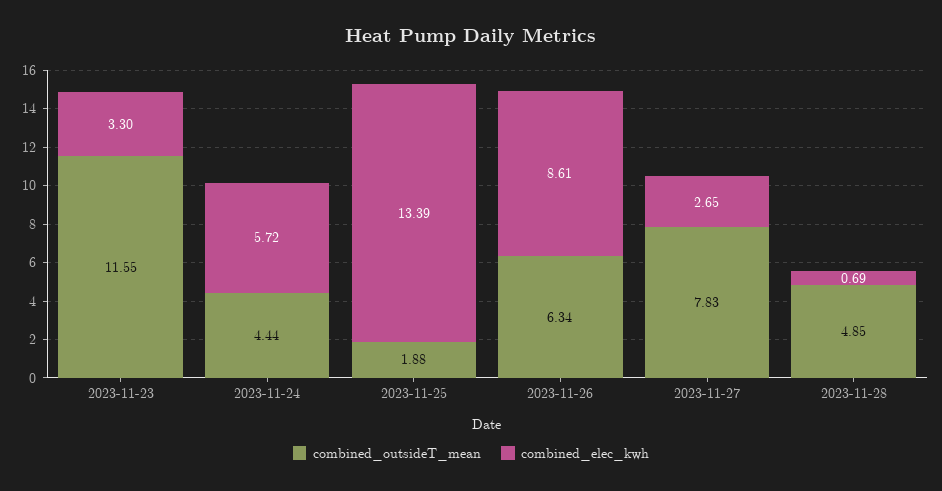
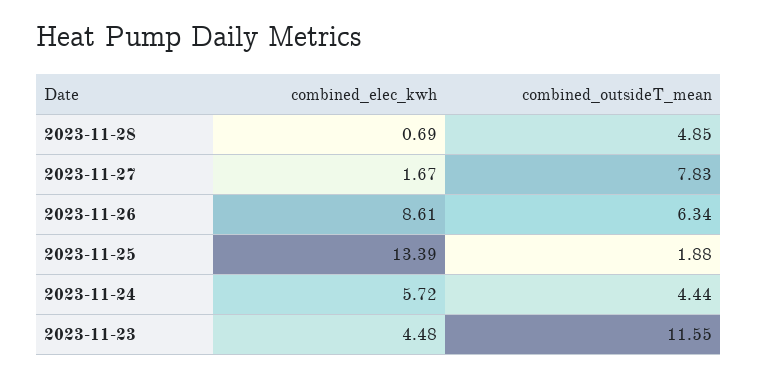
  {
    "combined_outsideT_mean": {
      "2023-11-23": 11.55,
      "2023-11-24": 4.44,
      "2023-11-25": 1.88,
      "2023-11-26": 6.34,
      "2023-11-27": 7.83,
      "2023-11-28": 4.85
    },
    "combined_elec_kwh": {
-     "2023-11-23": 3.3,
+     "2023-11-23": 4.48,
      "2023-11-24": 5.72,
      "2023-11-25": 13.39,
      "2023-11-26": 8.61,
-     "2023-11-27": 2.65,
+     "2023-11-27": 1.67,
      "2023-11-28": 0.69
    }
  }

